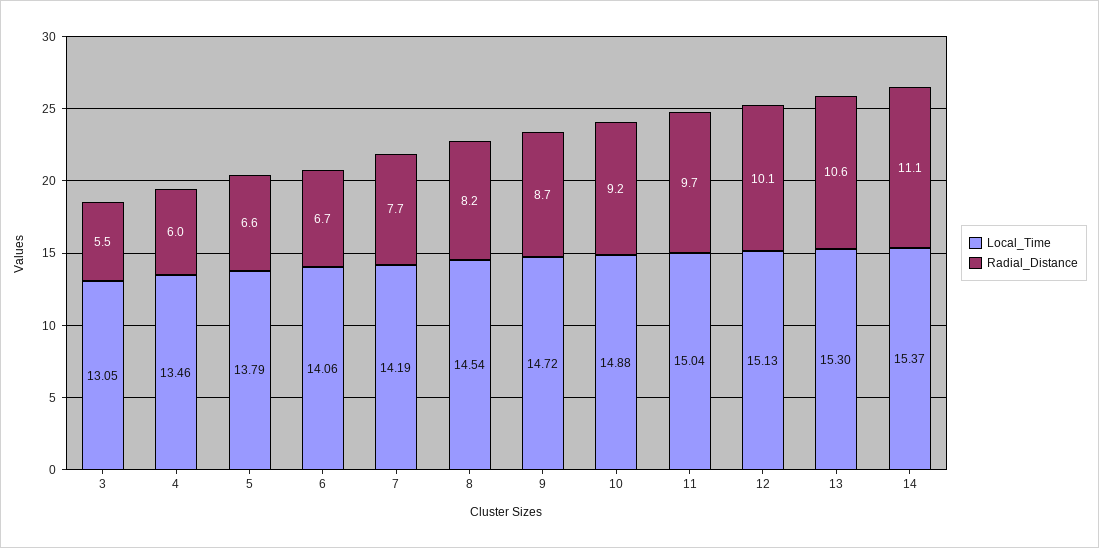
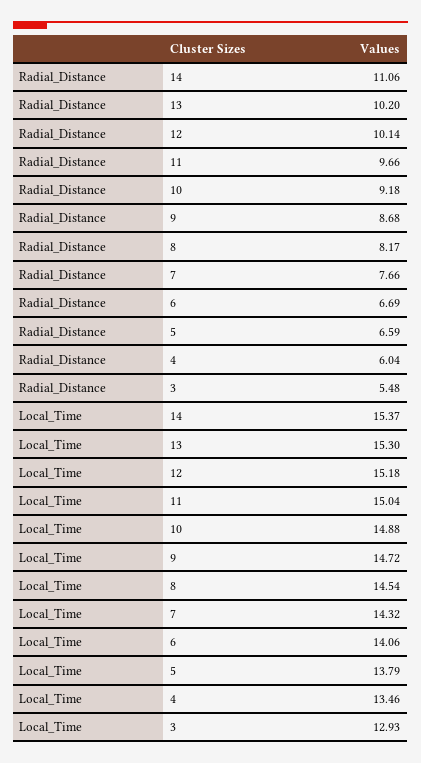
  {
    "Local_Time": {
-     "3": 13.05,
+     "3": 12.93,
      "4": 13.46,
      "5": 13.79,
      "6": 14.06,
-     "7": 14.19,
+     "7": 14.32,
      "8": 14.54,
      "9": 14.72,
      "10": 14.88,
      "11": 15.04,
-     "12": 15.13,
+     "12": 15.18,
      "13": 15.3,
      "14": 15.37
    },
    "Radial_Distance": {
      "3": 5.48,
      "4": 6.04,
      "5": 6.59,
      "6": 6.69,
      "7": 7.66,
      "8": 8.17,
      "9": 8.68,
      "10": 9.18,
      "11": 9.66,
      "12": 10.14,
-     "13": 10.6,
+     "13": 10.2,
      "14": 11.06
    }
  }

